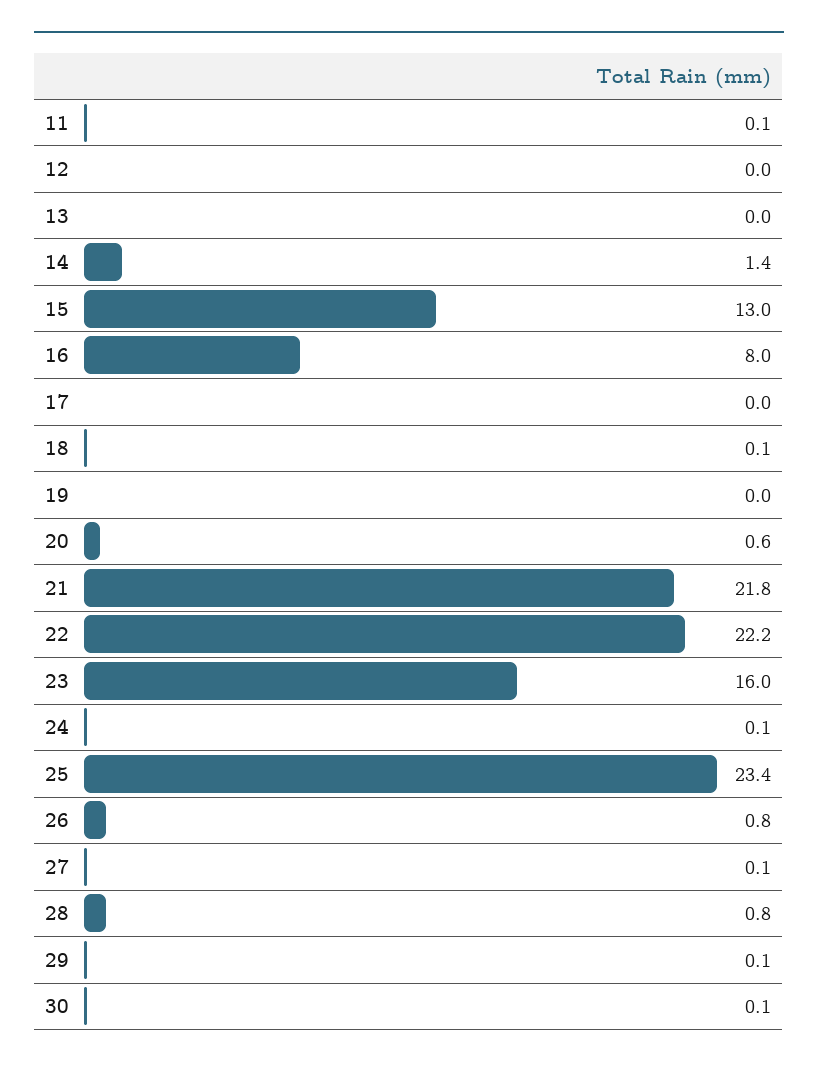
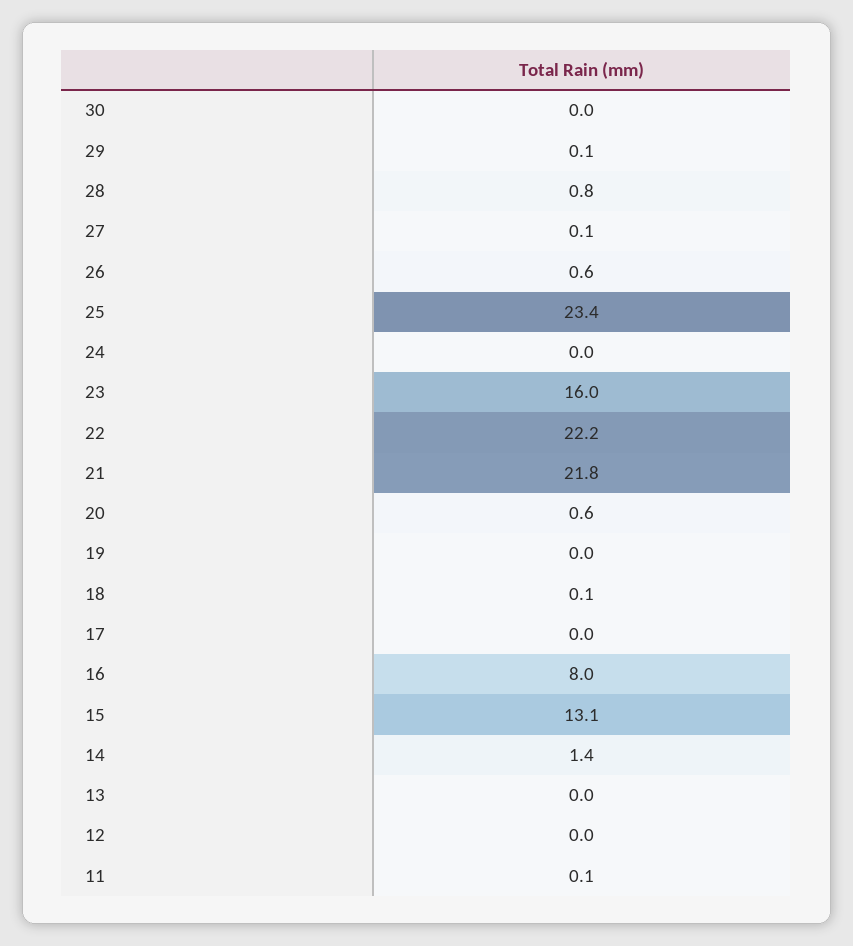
  {
    "11": 0.1,
    "12": 0,
    "13": 0,
    "14": 1.4,
-   "15": 13,
+   "15": 13.1,
    "16": 8,
    "17": 0,
    "18": 0.1,
    "19": 0,
    "20": 0.6,
    "21": 21.8,
    "22": 22.2,
    "23": 16,
-   "24": 0.1,
+   "24": 0,
    "25": 23.4,
-   "26": 0.8,
+   "26": 0.6,
    "27": 0.1,
    "28": 0.8,
    "29": 0.1,
-   "30": 0.1
+   "30": 0
  }

